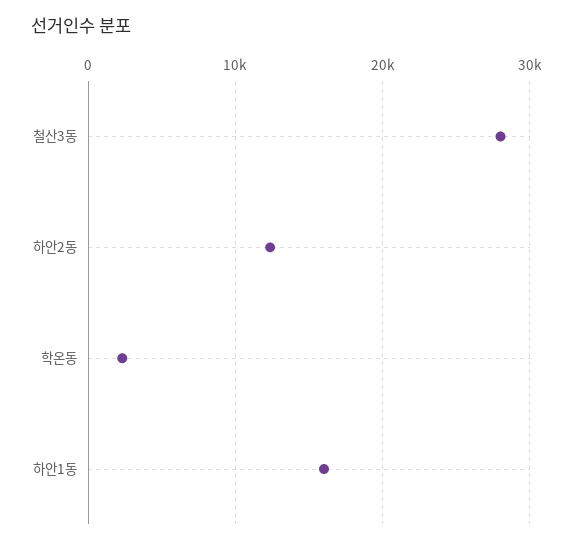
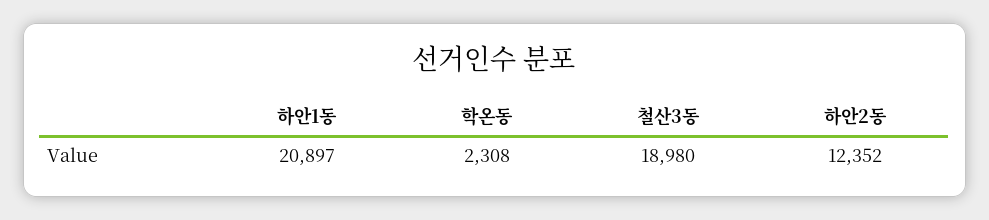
  {
-   "철산3동": 28000,
+   "철산3동": 18980,
    "하안2동": 12352,
    "학온동": 2308,
-   "하안1동": 16000
+   "하안1동": 20897
  }

